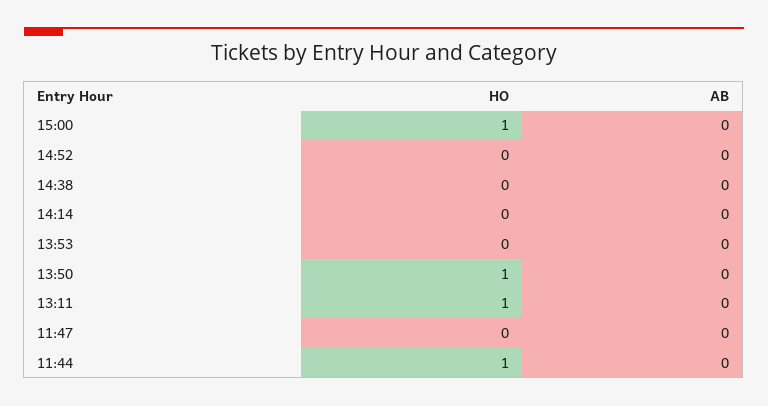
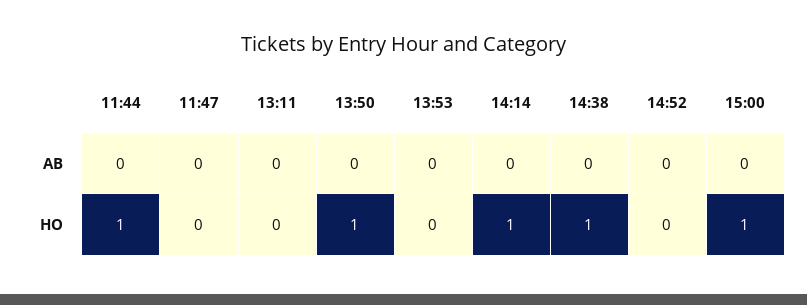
  {
    "HO": {
      "15:00": 1,
      "14:52": 0,
-     "14:38": 0,
+     "14:38": 1,
-     "14:14": 0,
+     "14:14": 1,
      "13:53": 0,
      "13:50": 1,
-     "13:11": 1,
+     "13:11": 0,
      "11:47": 0,
      "11:44": 1
    },
    "AB": {
      "15:00": 0,
      "14:52": 0,
      "14:38": 0,
      "14:14": 0,
      "13:53": 0,
      "13:50": 0,
      "13:11": 0,
      "11:47": 0,
      "11:44": 0
    }
  }

